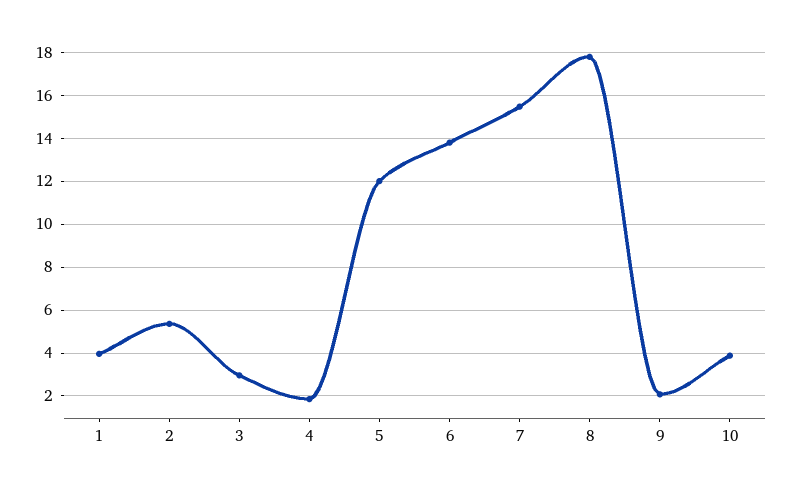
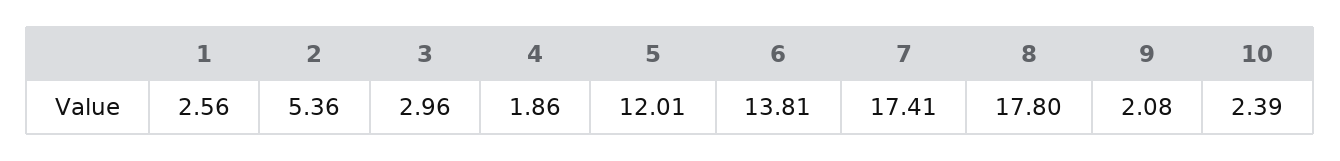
  {
-   "1": 4,
+   "1": 2.56,
    "2": 5.36,
    "3": 2.96,
    "4": 1.86,
    "5": 12.01,
    "6": 13.81,
-   "7": 15.5,
+   "7": 17.41,
    "8": 17.8,
    "9": 2.08,
-   "10": 4
+   "10": 2.39
  }

